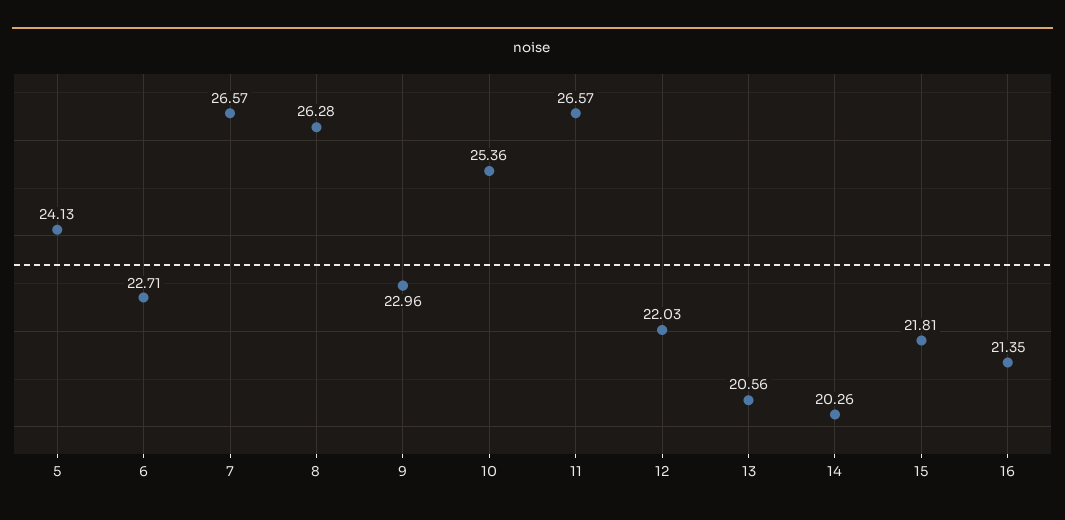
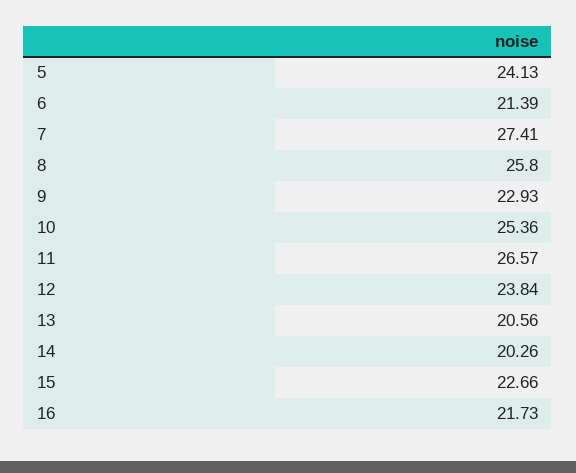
  {
    "5": 24.13,
-   "6": 22.71,
+   "6": 21.39,
-   "7": 26.57,
+   "7": 27.41,
-   "8": 26.28,
+   "8": 25.8,
-   "9": 22.96,
+   "9": 22.93,
    "10": 25.36,
    "11": 26.57,
-   "12": 22.03,
+   "12": 23.84,
    "13": 20.56,
    "14": 20.26,
-   "15": 21.81,
+   "15": 22.66,
-   "16": 21.35
+   "16": 21.73
  }

